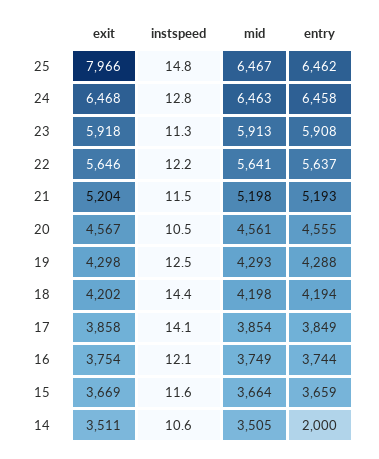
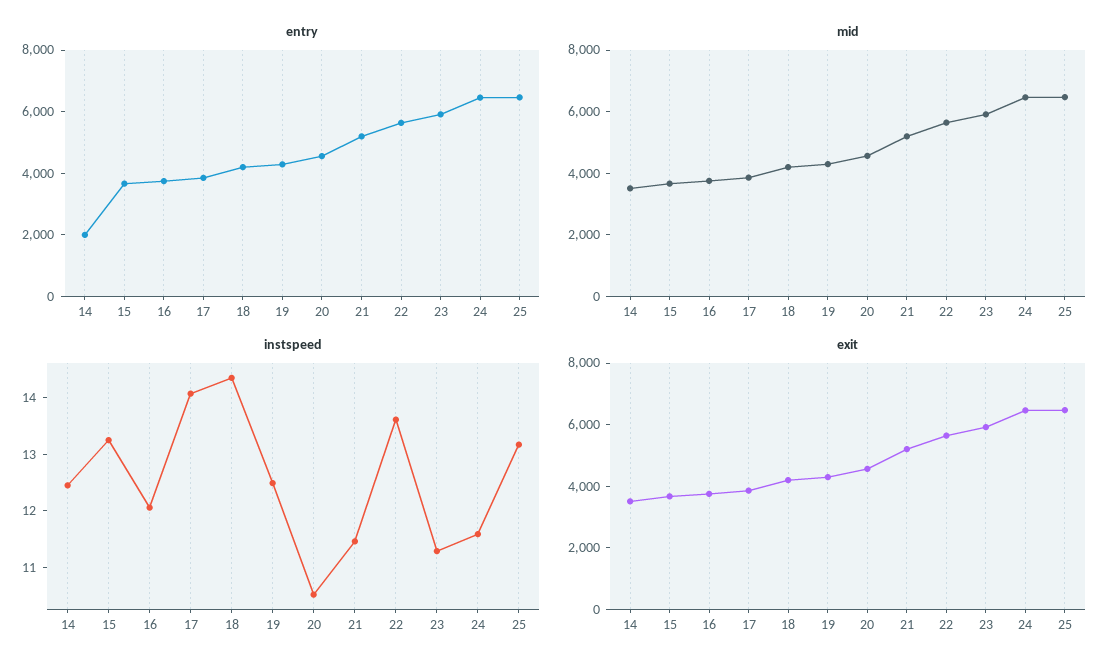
  {
    "exit": {
-     "25": 7966,
+     "25": 6500,
      "24": 6468,
      "23": 5918,
      "22": 5646,
      "21": 5204,
      "20": 4567,
      "19": 4298,
      "18": 4202,
      "17": 3858,
      "16": 3754,
      "15": 3669,
      "14": 3511
    },
    "instspeed": {
-     "25": 14.8,
+     "25": 13.2,
-     "24": 12.8,
+     "24": 11.6,
      "23": 11.3,
-     "22": 12.2,
+     "22": 13.6,
      "21": 11.5,
      "20": 10.5,
      "19": 12.5,
      "18": 14.4,
      "17": 14.1,
      "16": 12.1,
-     "15": 11.6,
+     "15": 13.2,
-     "14": 10.6
+     "14": 12.4
    },
    "mid": {
      "25": 6467,
      "24": 6463,
      "23": 5913,
      "22": 5641,
      "21": 5198,
      "20": 4561,
      "19": 4293,
      "18": 4198,
      "17": 3854,
      "16": 3749,
      "15": 3664,
      "14": 3505
    },
    "entry": {
      "25": 6462,
      "24": 6458,
      "23": 5908,
      "22": 5637,
      "21": 5193,
      "20": 4555,
      "19": 4288,
      "18": 4194,
      "17": 3849,
      "16": 3744,
      "15": 3659,
      "14": 2000
    }
  }

